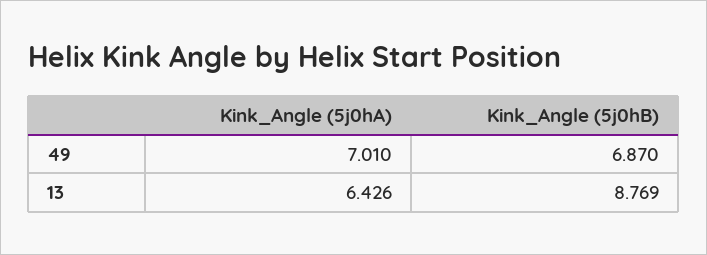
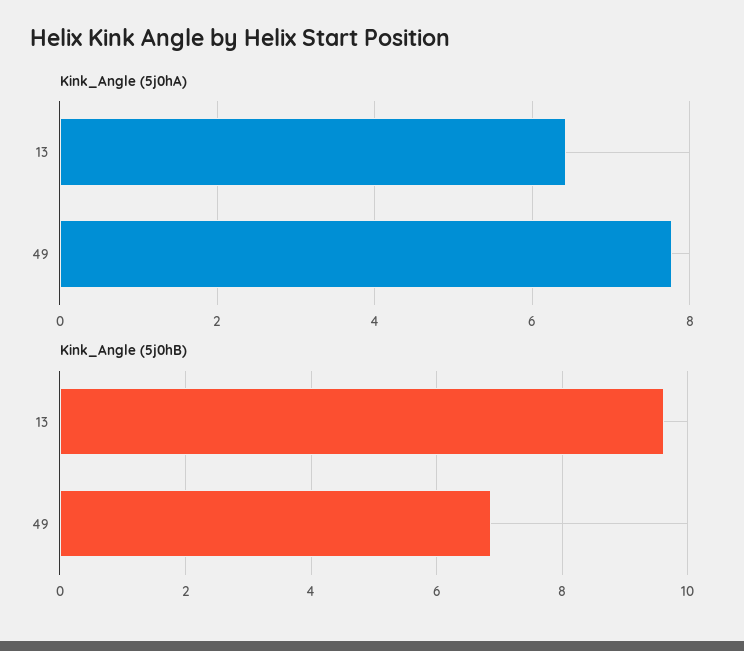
  {
    "Kink_Angle (5j0hA)": {
-     "49": 7.01,
+     "49": 7.8,
      "13": 6.426
    },
    "Kink_Angle (5j0hB)": {
      "49": 6.87,
-     "13": 8.769
+     "13": 9.6
    }
  }

